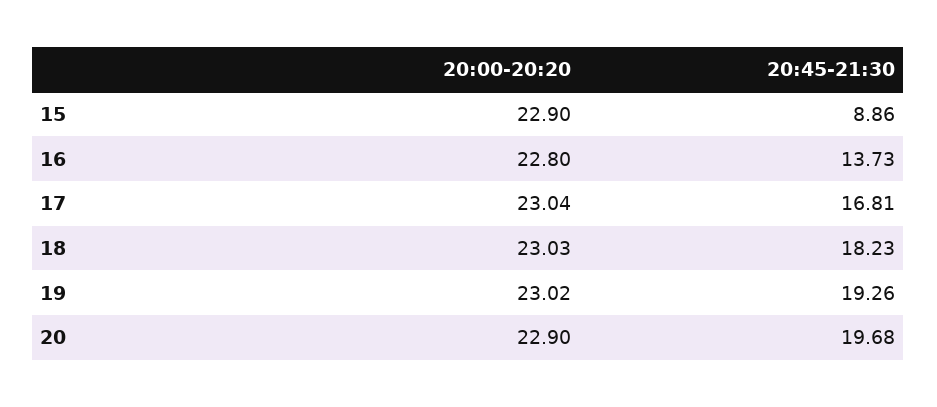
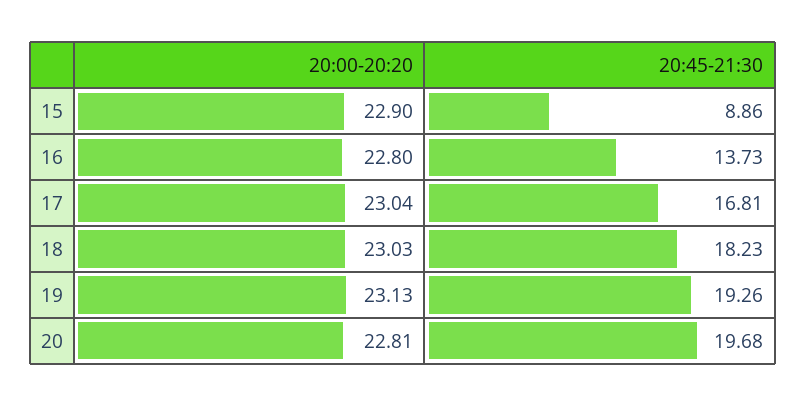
  {
    "20:00-20:20": {
      "15": 22.9,
      "16": 22.8,
      "17": 23.04,
      "18": 23.03,
-     "19": 23.02,
+     "19": 23.13,
-     "20": 22.9
+     "20": 22.81
    },
    "20:45-21:30": {
      "15": 8.86,
      "16": 13.73,
      "17": 16.81,
      "18": 18.23,
      "19": 19.26,
      "20": 19.68
    }
  }

